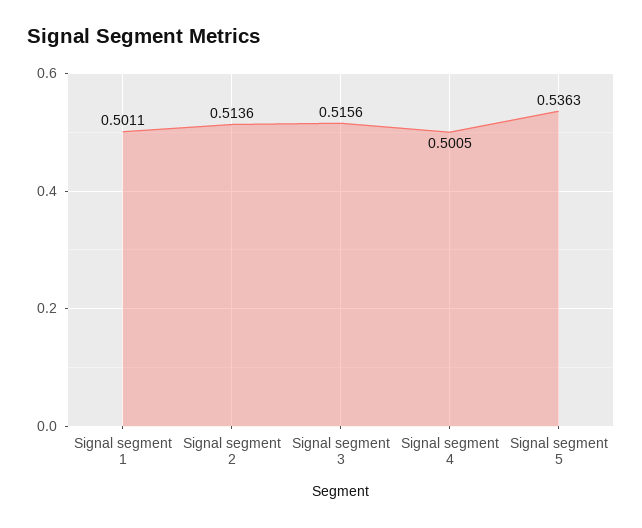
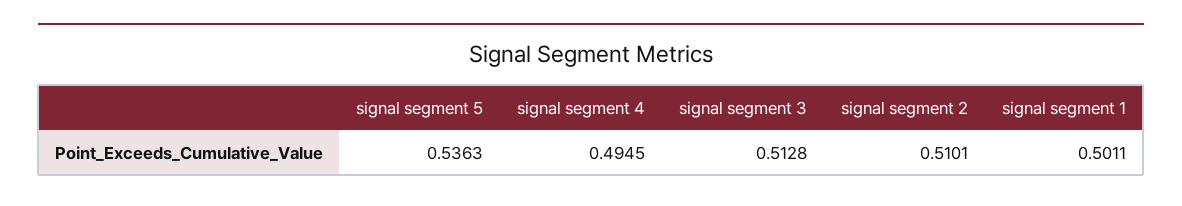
  {
    "Signal segment 1": 0.5011,
-   "Signal segment 2": 0.5136,
+   "Signal segment 2": 0.5101,
-   "Signal segment 3": 0.5156,
+   "Signal segment 3": 0.5128,
-   "Signal segment 4": 0.5005,
+   "Signal segment 4": 0.4945,
    "Signal segment 5": 0.5363
  }

